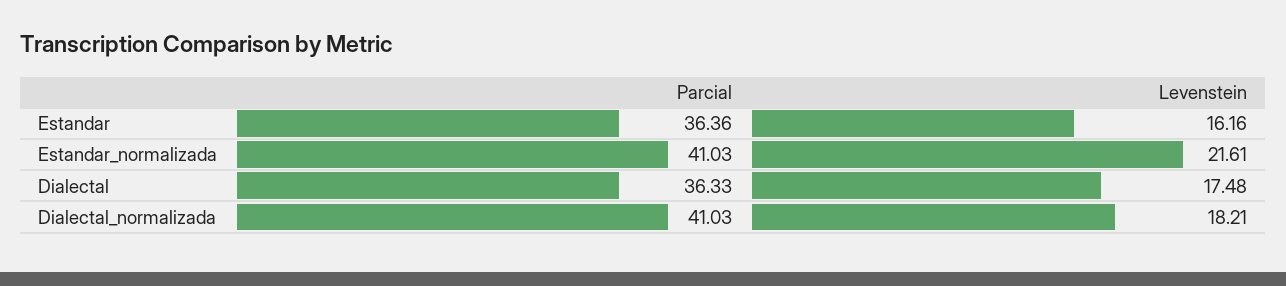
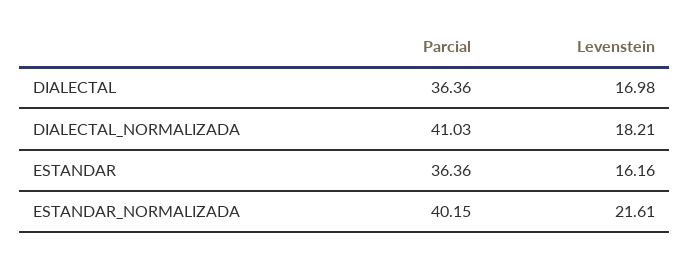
  {
    "Parcial": {
      "Estandar": 36.36,
-     "Estandar_normalizada": 41.03,
+     "Estandar_normalizada": 40.15,
-     "Dialectal": 36.33,
+     "Dialectal": 36.36,
      "Dialectal_normalizada": 41.03
    },
    "Levenstein": {
      "Estandar": 16.16,
      "Estandar_normalizada": 21.61,
-     "Dialectal": 17.48,
+     "Dialectal": 16.98,
      "Dialectal_normalizada": 18.21
    }
  }

